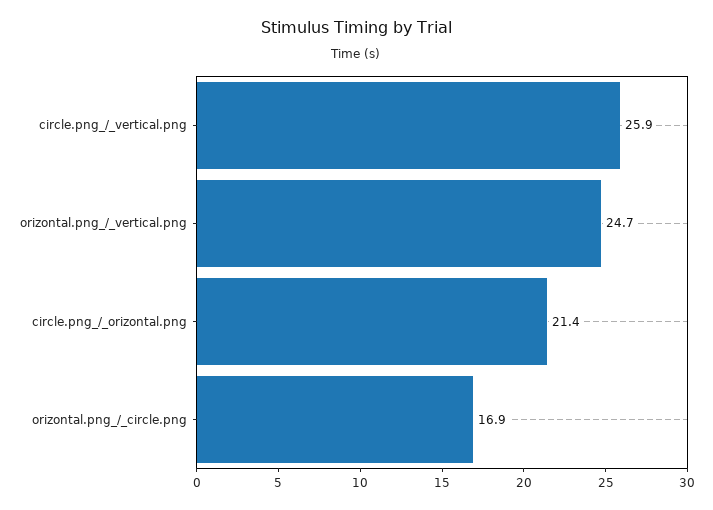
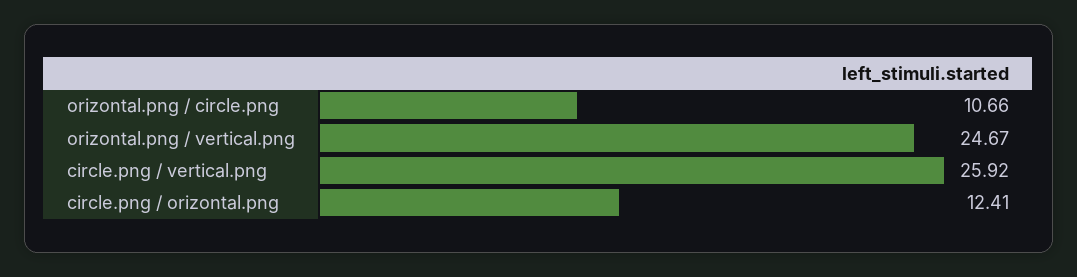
  {
    "circle.png_/_vertical.png": 25.92,
    "orizontal.png_/_vertical.png": 24.67,
-   "circle.png_/_orizontal.png": 21.4,
+   "circle.png_/_orizontal.png": 12.41,
-   "orizontal.png_/_circle.png": 16.9
+   "orizontal.png_/_circle.png": 10.66
  }

